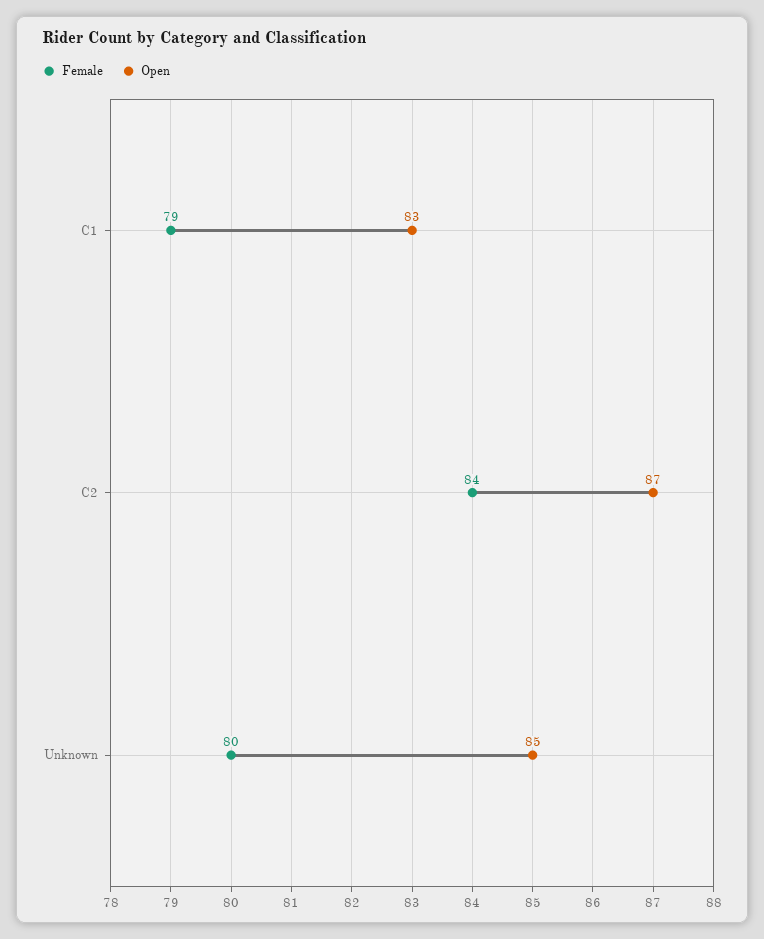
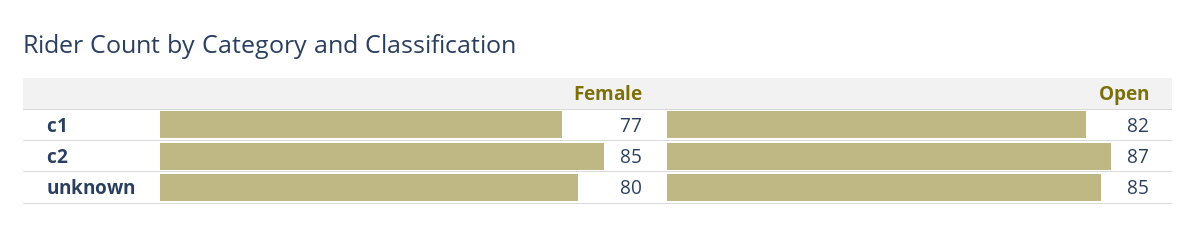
  {
    "Female": {
-     "C1": 79,
+     "C1": 77,
-     "C2": 84,
+     "C2": 85,
      "Unknown": 80
    },
    "Open": {
-     "C1": 83,
+     "C1": 82,
      "C2": 87,
      "Unknown": 85
    }
  }

